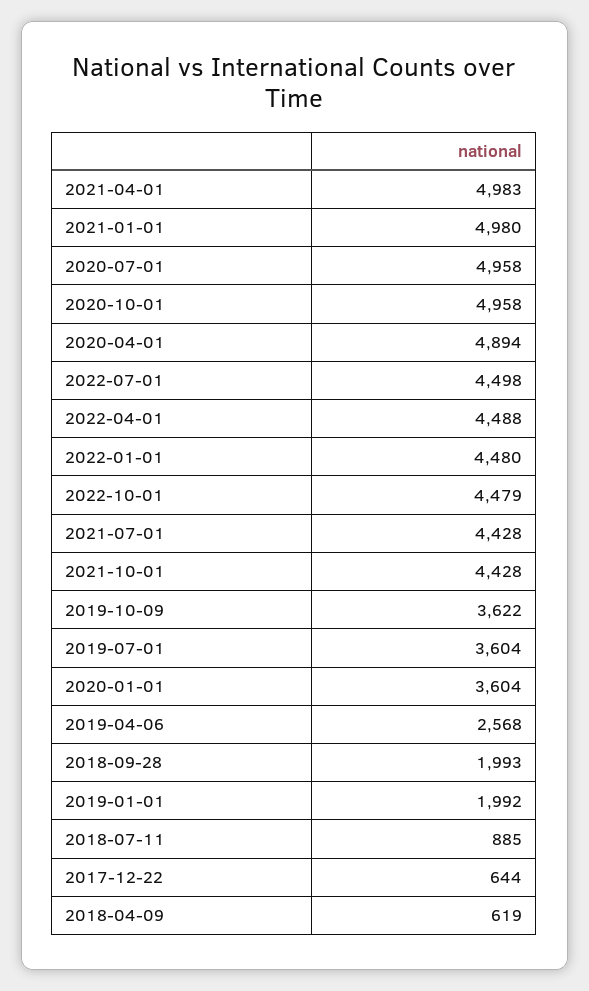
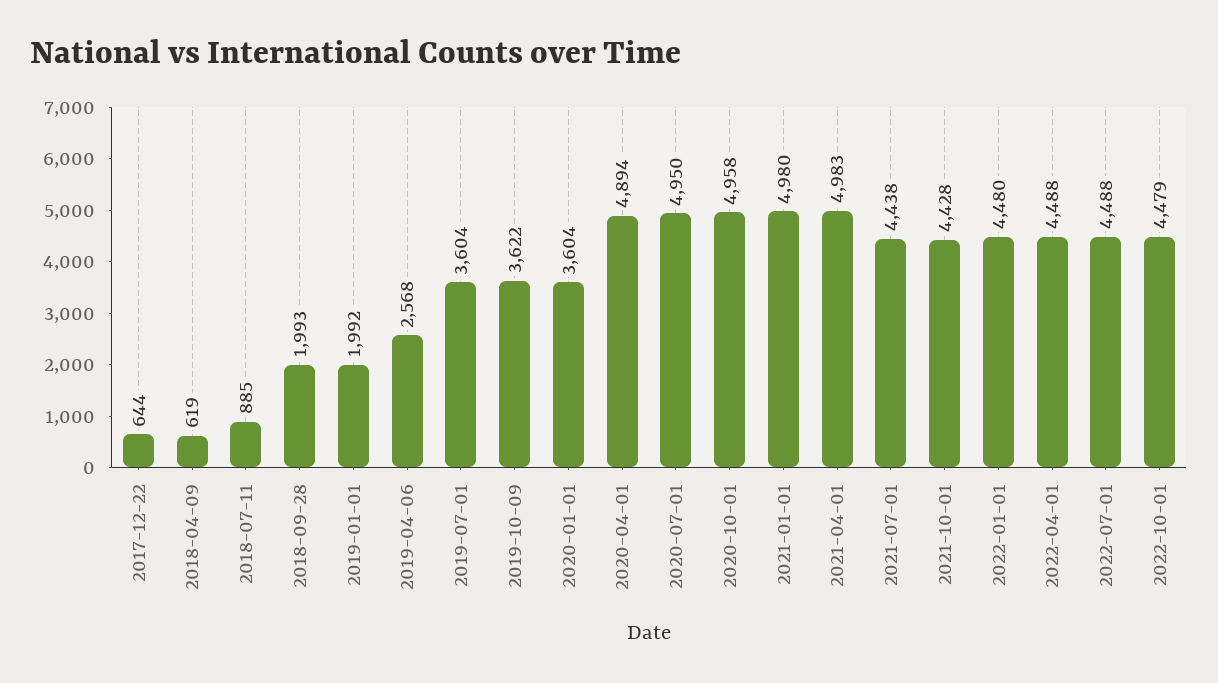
  {
    "2021-04-01": 4983,
    "2021-01-01": 4980,
-   "2020-07-01": 4958,
+   "2020-07-01": 4950,
    "2020-10-01": 4958,
    "2020-04-01": 4894,
-   "2022-07-01": 4498,
+   "2022-07-01": 4488,
    "2022-04-01": 4488,
    "2022-01-01": 4480,
    "2022-10-01": 4479,
-   "2021-07-01": 4428,
+   "2021-07-01": 4438,
    "2021-10-01": 4428,
    "2019-10-09": 3622,
    "2019-07-01": 3604,
    "2020-01-01": 3604,
    "2019-04-06": 2568,
    "2018-09-28": 1993,
    "2019-01-01": 1992,
    "2018-07-11": 885,
    "2017-12-22": 644,
    "2018-04-09": 619
  }

